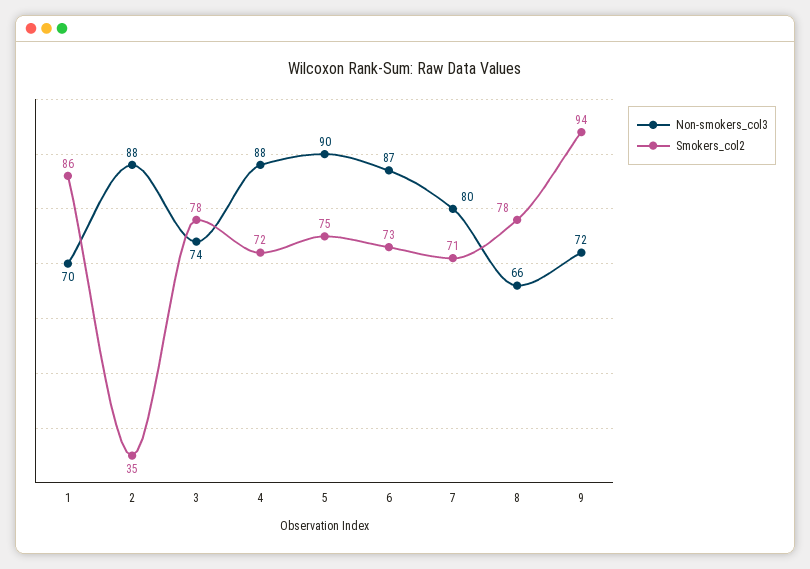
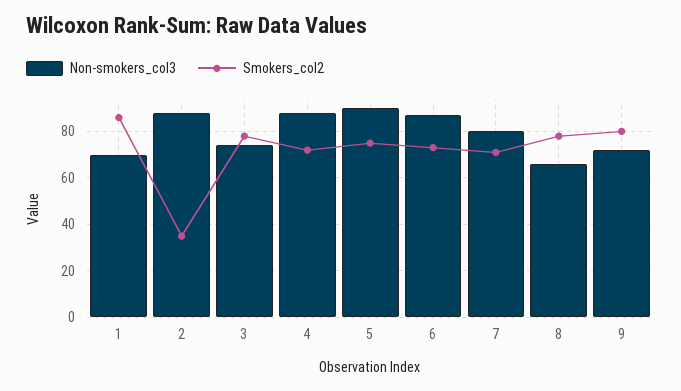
  {
    "Non-smokers_col3": {
      "1": 70,
      "2": 88,
      "3": 74,
      "4": 88,
      "5": 90,
      "6": 87,
      "7": 80,
      "8": 66,
      "9": 72
    },
    "Smokers_col2": {
      "1": 86,
      "2": 35,
      "3": 78,
      "4": 72,
      "5": 75,
      "6": 73,
      "7": 71,
      "8": 78,
-     "9": 94
+     "9": 80
    }
  }

